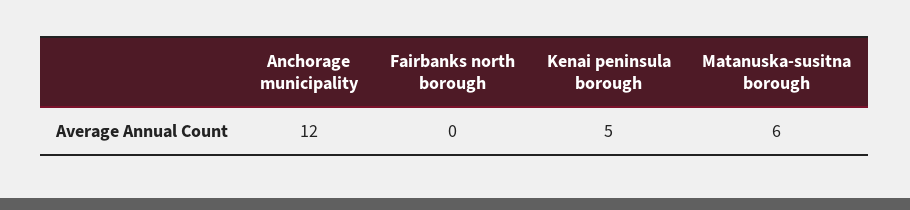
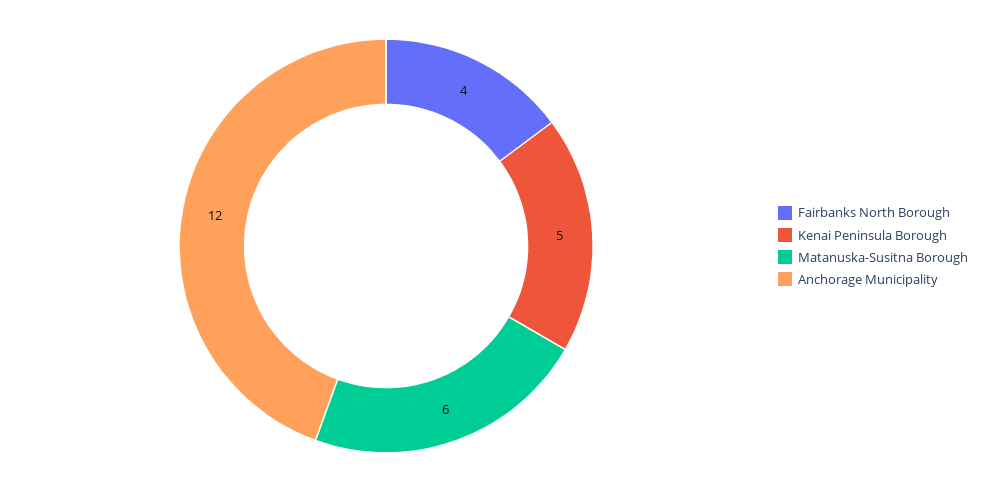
  {
    "Anchorage municipality": 12,
-   "Fairbanks north borough": 0,
+   "Fairbanks north borough": 4,
    "Kenai peninsula borough": 5,
    "Matanuska-susitna borough": 6
  }

